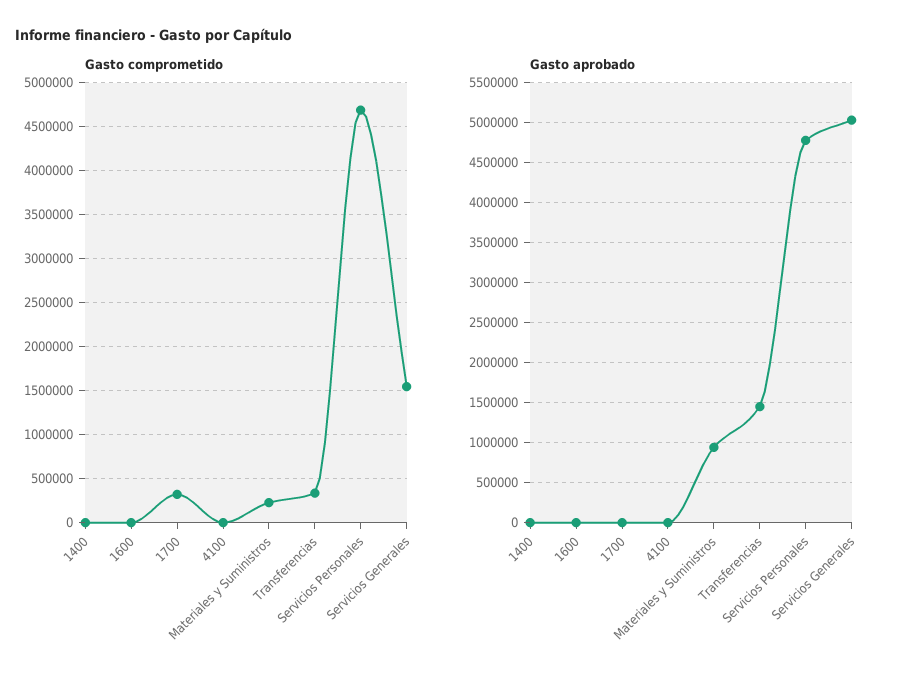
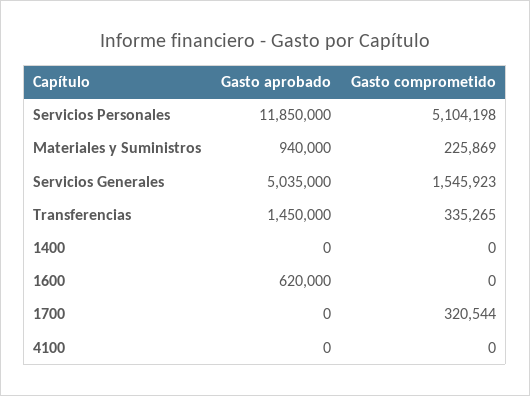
  {
    "Gasto comprometido": {
      "1400": 0,
      "1600": 0,
      "1700": 320544,
      "4100": 0,
      "Materiales y Suministros": 225869,
      "Transferencias": 335265,
-     "Servicios Personales": 4700000,
+     "Servicios Personales": 5104198,
      "Servicios Generales": 1545923
    },
    "Gasto aprobado": {
      "1400": 0,
-     "1600": 0,
+     "1600": 620000,
      "1700": 0,
      "4100": 0,
      "Materiales y Suministros": 940000,
      "Transferencias": 1450000,
-     "Servicios Personales": 4800000,
+     "Servicios Personales": 11850000,
      "Servicios Generales": 5035000
    }
  }

